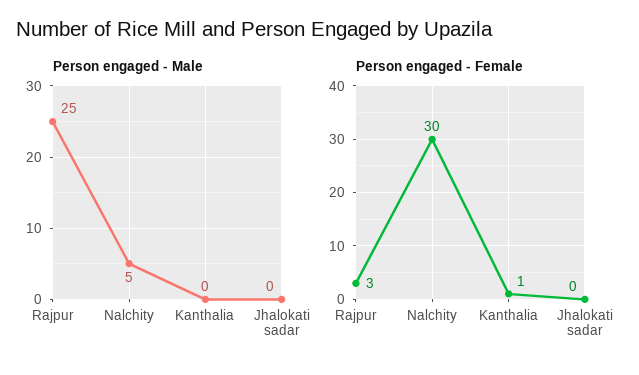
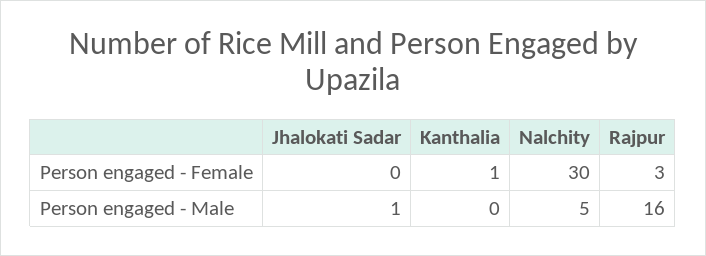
  {
    "Person engaged - Male": {
-     "Rajpur": 25,
+     "Rajpur": 16,
      "Nalchity": 5,
      "Kanthalia": 0,
-     "Jhalokati sadar": 0
+     "Jhalokati sadar": 1
    },
    "Person engaged - Female": {
      "Rajpur": 3,
      "Nalchity": 30,
      "Kanthalia": 1,
      "Jhalokati sadar": 0
    }
  }

